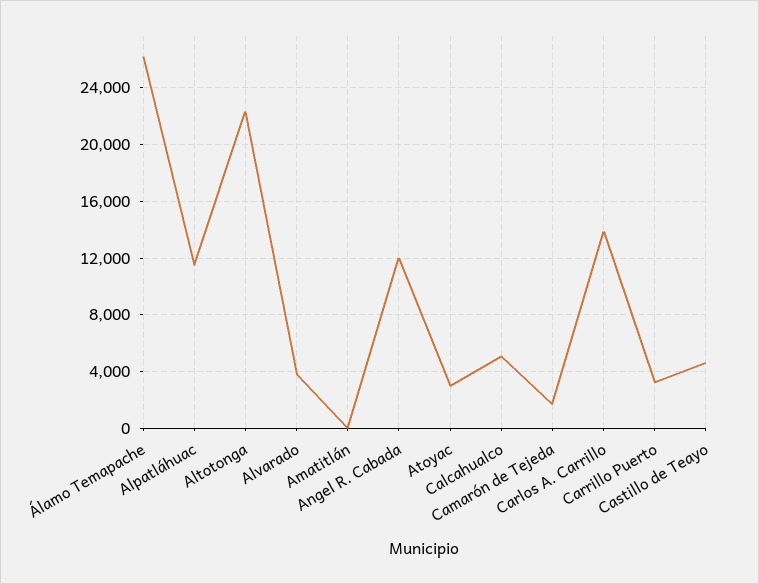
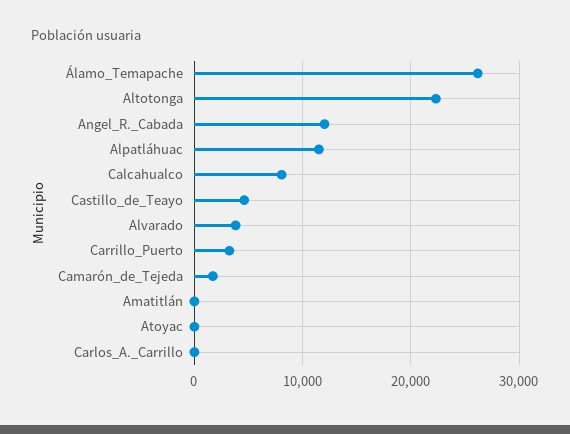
  {
    "Álamo Temapache": 26000,
    "Alpatláhuac": 11500,
    "Altotonga": 22500,
    "Alvarado": 4000,
    "Amatitlán": 0,
    "Angel R. Cabada": 12000,
-   "Atoyac": 3000,
+   "Atoyac": 0,
-   "Calcahualco": 5000,
+   "Calcahualco": 8000,
    "Camarón de Tejeda": 1500,
-   "Carlos A. Carrillo": 14000,
+   "Carlos A. Carrillo": 0,
    "Carrillo Puerto": 3000,
    "Castillo de Teayo": 4500
  }

